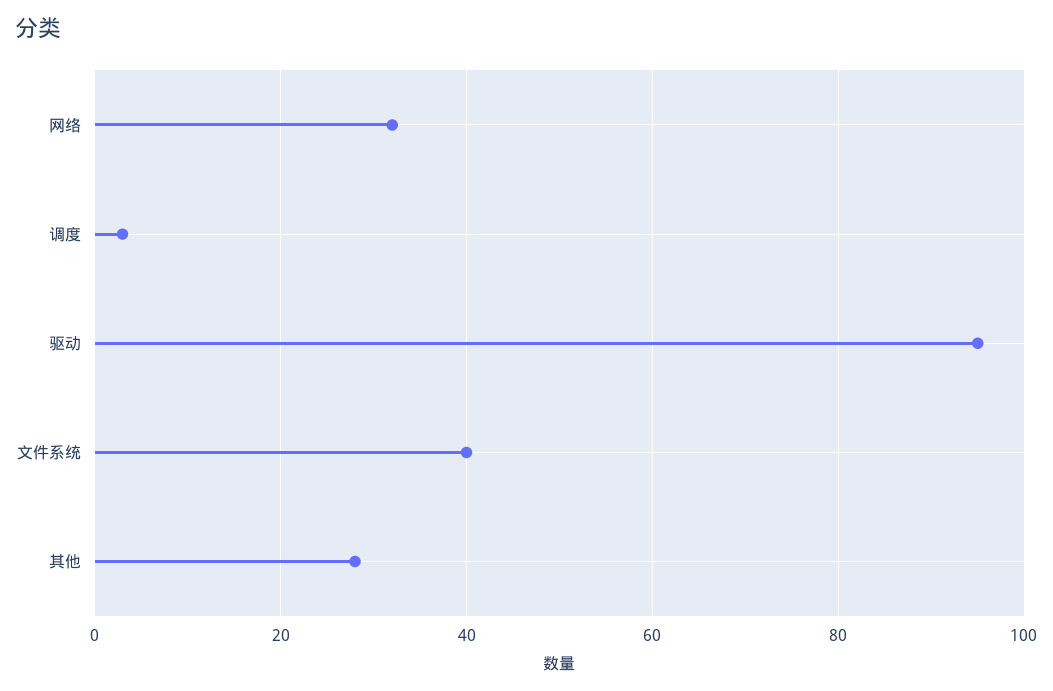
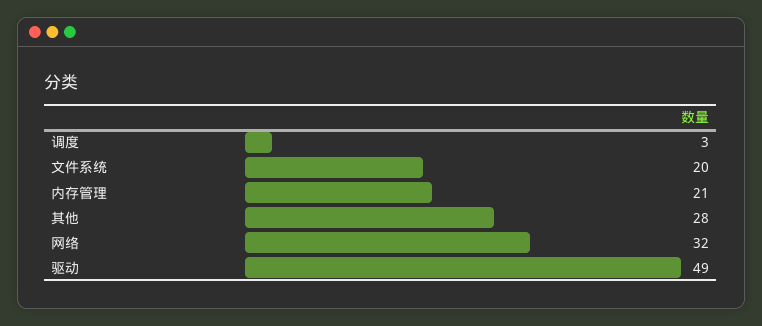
  {
    "网络": 32,
    "调度": 3,
-   "驱动": 95,
+   "驱动": 49,
-   "文件系统": 40,
+   "文件系统": 20,
-   "其他": 28
+   "其他": 28,
+   "内存管理": 21
  }

